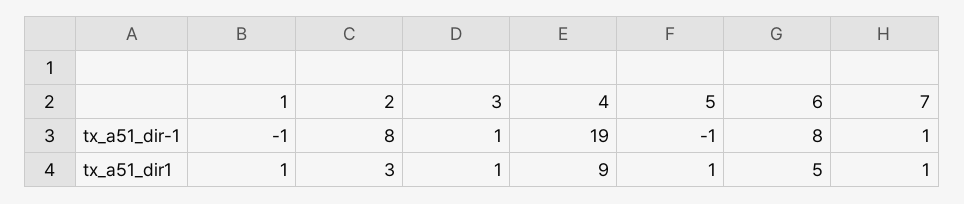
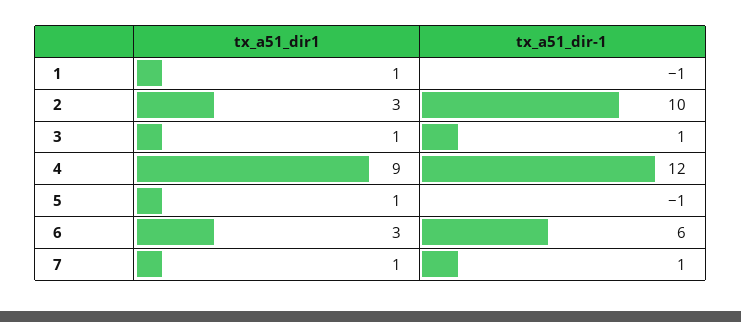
  {
    "1": {
      "tx_a51_dir-1": -1,
      "tx_a51_dir1": 1
    },
    "2": {
-     "tx_a51_dir-1": 8,
+     "tx_a51_dir-1": 10,
      "tx_a51_dir1": 3
    },
    "3": {
      "tx_a51_dir-1": 1,
      "tx_a51_dir1": 1
    },
    "4": {
-     "tx_a51_dir-1": 19,
+     "tx_a51_dir-1": 12,
      "tx_a51_dir1": 9
    },
    "5": {
      "tx_a51_dir-1": -1,
      "tx_a51_dir1": 1
    },
    "6": {
-     "tx_a51_dir-1": 8,
+     "tx_a51_dir-1": 6,
-     "tx_a51_dir1": 5
+     "tx_a51_dir1": 3
    },
    "7": {
      "tx_a51_dir-1": 1,
      "tx_a51_dir1": 1
    }
  }

